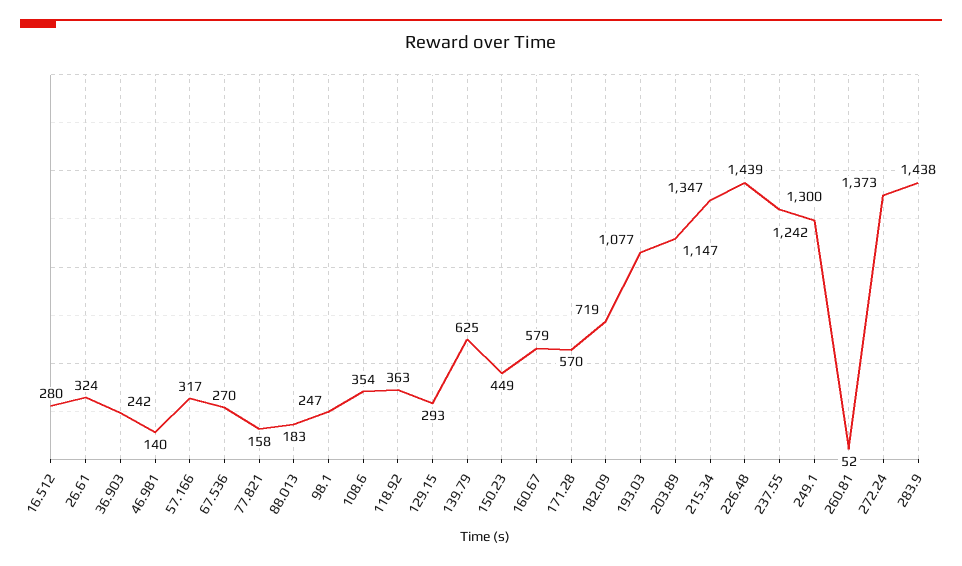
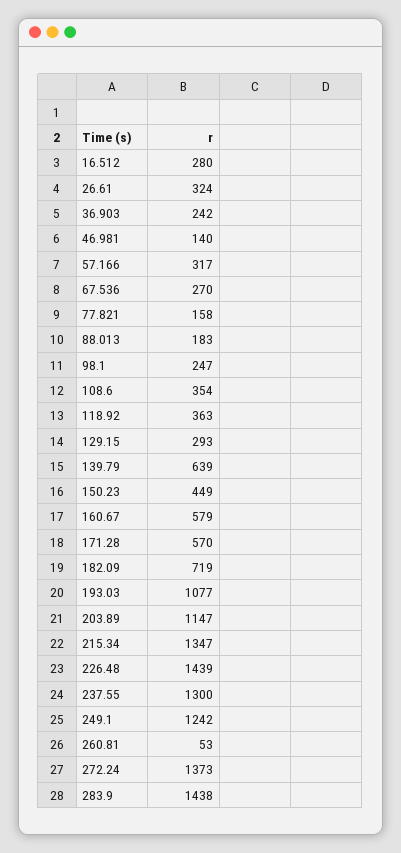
  {
    "16.512": 280,
    "26.61": 324,
    "36.903": 242,
    "46.981": 140,
    "57.166": 317,
    "67.536": 270,
    "77.821": 158,
    "88.013": 183,
    "98.1": 247,
    "108.6": 354,
    "118.92": 363,
    "129.15": 293,
-   "139.79": 625,
+   "139.79": 639,
    "150.23": 449,
    "160.67": 579,
    "171.28": 570,
    "182.09": 719,
    "193.03": 1077,
    "203.89": 1147,
    "215.34": 1347,
    "226.48": 1439,
    "237.55": 1300,
    "249.1": 1242,
-   "260.81": 52,
+   "260.81": 53,
    "272.24": 1373,
    "283.9": 1438
  }

